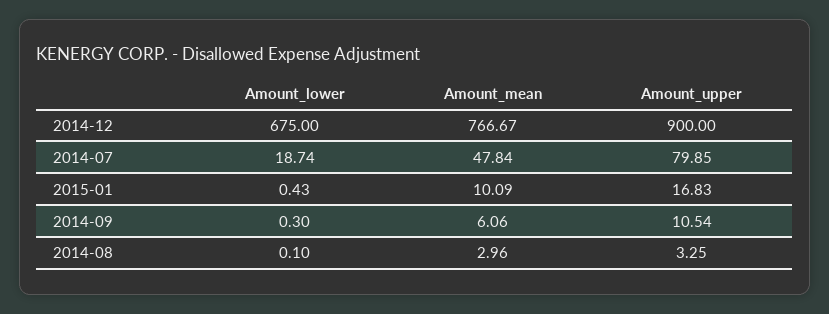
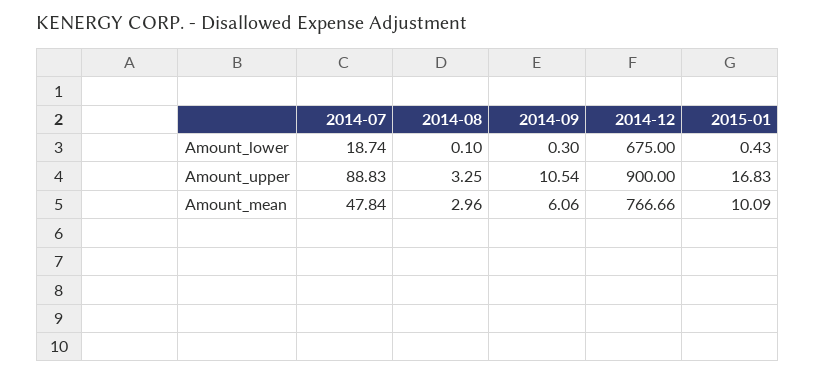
  {
    "Amount_lower": {
      "2014-12": 675,
      "2014-07": 18.74,
      "2015-01": 0.43,
      "2014-09": 0.3,
      "2014-08": 0.1
    },
    "Amount_mean": {
-     "2014-12": 766.67,
+     "2014-12": 766.66,
      "2014-07": 47.84,
      "2015-01": 10.09,
      "2014-09": 6.06,
      "2014-08": 2.96
    },
    "Amount_upper": {
      "2014-12": 900,
-     "2014-07": 79.85,
+     "2014-07": 88.83,
      "2015-01": 16.83,
      "2014-09": 10.54,
      "2014-08": 3.25
    }
  }

